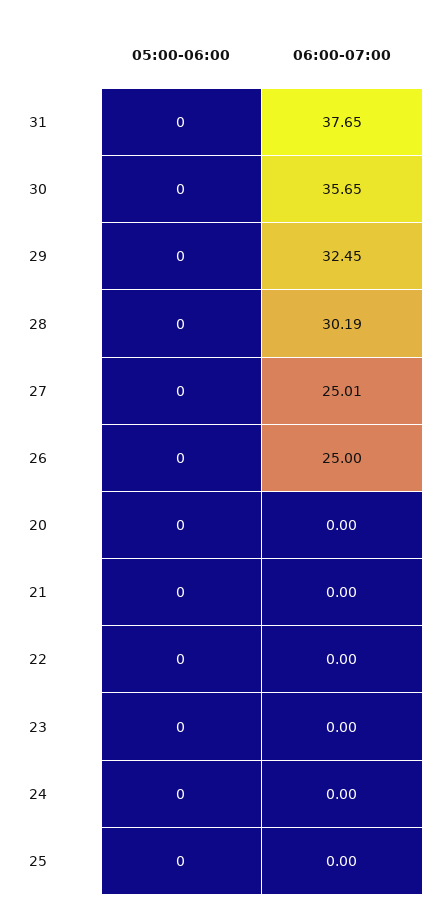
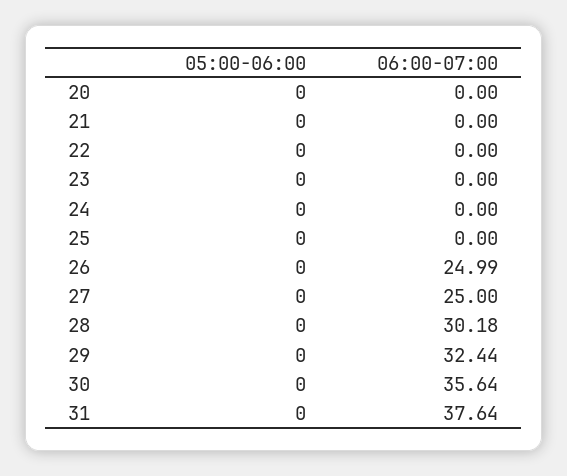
  {
    "05:00-06:00": {
      "31": 0,
      "30": 0,
      "29": 0,
      "28": 0,
      "27": 0,
      "26": 0,
      "20": 0,
      "21": 0,
      "22": 0,
      "23": 0,
      "24": 0,
      "25": 0
    },
    "06:00-07:00": {
-     "31": 37.65,
+     "31": 37.64,
-     "30": 35.65,
+     "30": 35.64,
-     "29": 32.45,
+     "29": 32.44,
-     "28": 30.19,
+     "28": 30.18,
-     "27": 25.01,
+     "27": 25,
-     "26": 25,
+     "26": 24.99,
      "20": 0,
      "21": 0,
      "22": 0,
      "23": 0,
      "24": 0,
      "25": 0
    }
  }

